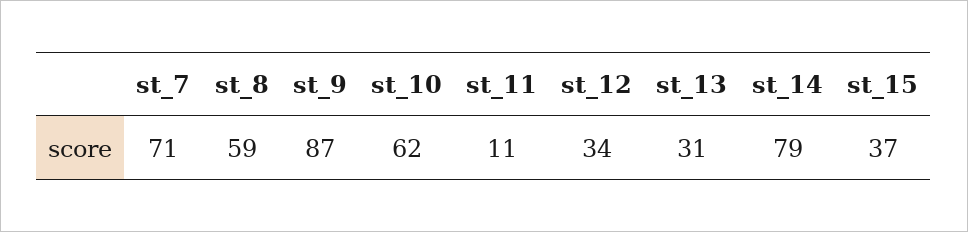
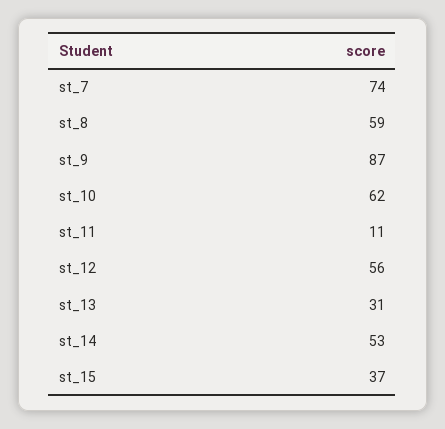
  {
-   "st_7": 71,
+   "st_7": 74,
    "st_8": 59,
    "st_9": 87,
    "st_10": 62,
    "st_11": 11,
-   "st_12": 34,
+   "st_12": 56,
    "st_13": 31,
-   "st_14": 79,
+   "st_14": 53,
    "st_15": 37
  }

